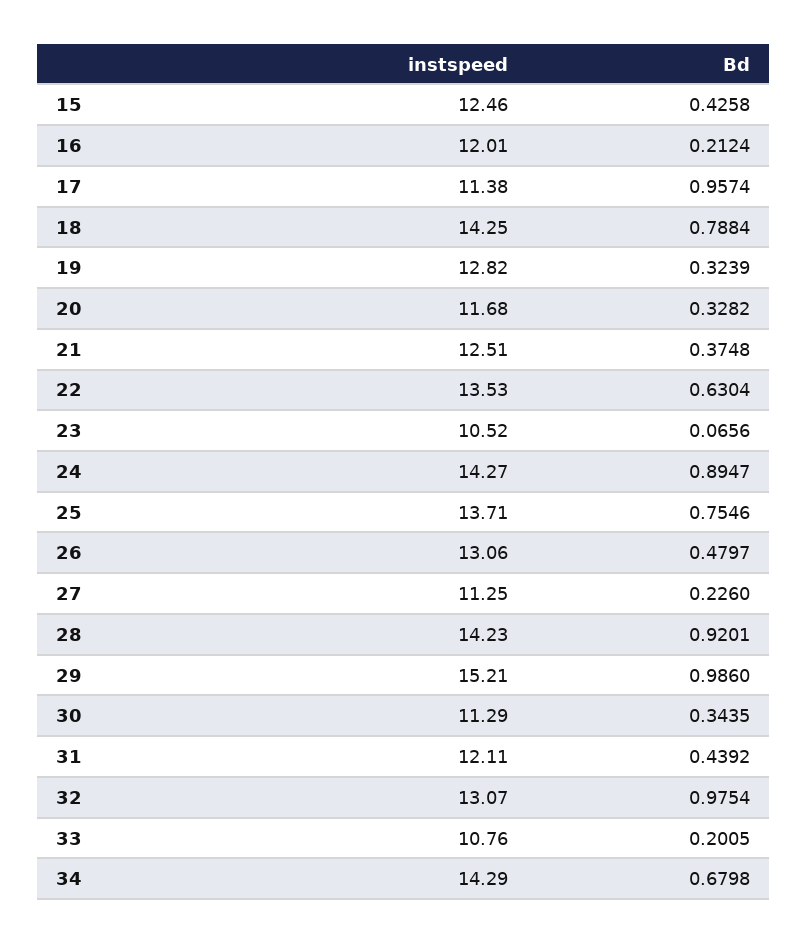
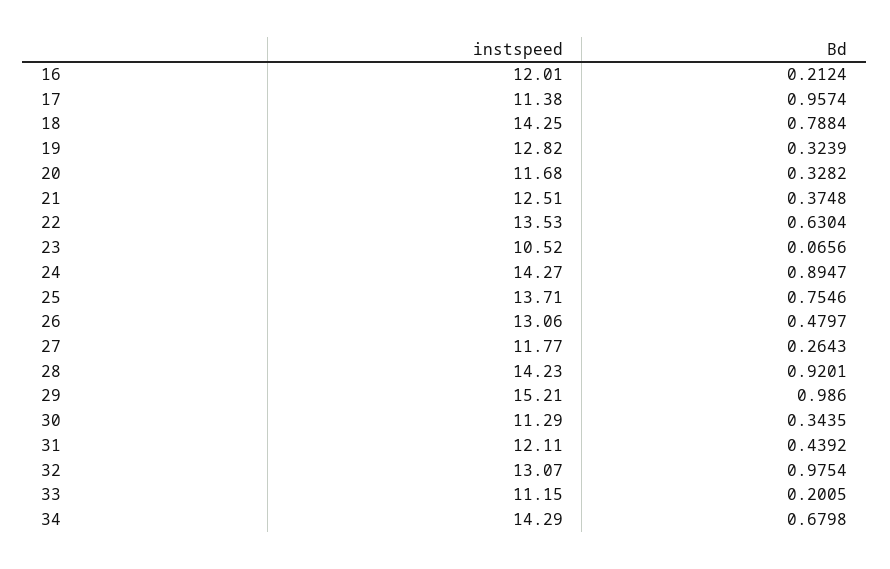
  {
    "instspeed": {
-     "15": 12.46,
      "16": 12.01,
      "17": 11.38,
      "18": 14.25,
      "19": 12.82,
      "20": 11.68,
      "21": 12.51,
      "22": 13.53,
      "23": 10.52,
      "24": 14.27,
      "25": 13.71,
      "26": 13.06,
-     "27": 11.25,
+     "27": 11.77,
      "28": 14.23,
      "29": 15.21,
      "30": 11.29,
      "31": 12.11,
      "32": 13.07,
-     "33": 10.76,
+     "33": 11.15,
      "34": 14.29
    },
    "Bd": {
-     "15": 0.4258,
      "16": 0.2124,
      "17": 0.9574,
      "18": 0.7884,
      "19": 0.3239,
      "20": 0.3282,
      "21": 0.3748,
      "22": 0.6304,
      "23": 0.0656,
      "24": 0.8947,
      "25": 0.7546,
      "26": 0.4797,
-     "27": 0.226,
+     "27": 0.2643,
      "28": 0.9201,
      "29": 0.986,
      "30": 0.3435,
      "31": 0.4392,
      "32": 0.9754,
      "33": 0.2005,
      "34": 0.6798
    }
  }

